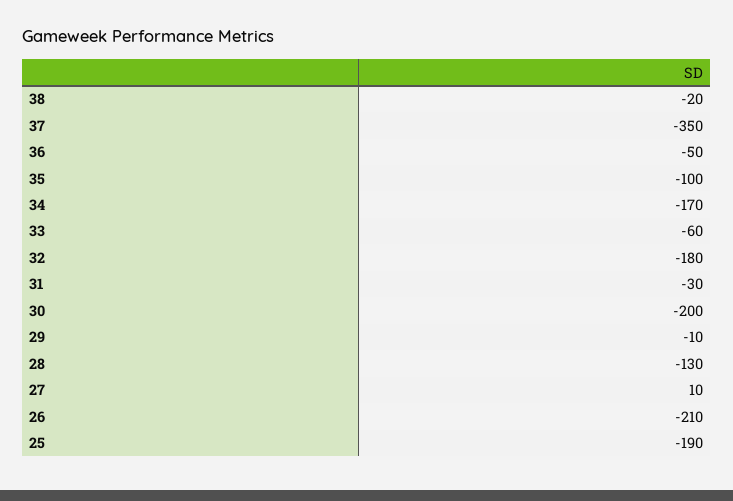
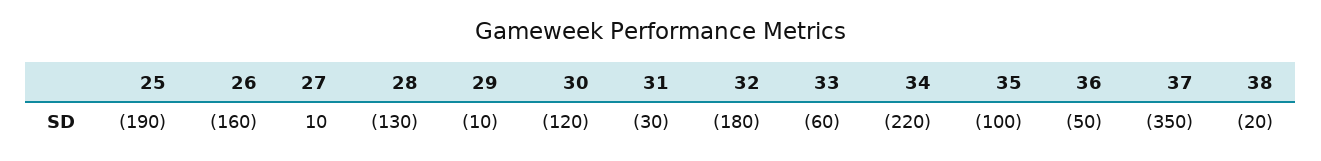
  {
    "38": -20,
    "37": -350,
    "36": -50,
    "35": -100,
-   "34": -170,
+   "34": -220,
    "33": -60,
    "32": -180,
    "31": -30,
-   "30": -200,
+   "30": -120,
    "29": -10,
    "28": -130,
    "27": 10,
-   "26": -210,
+   "26": -160,
    "25": -190
  }

